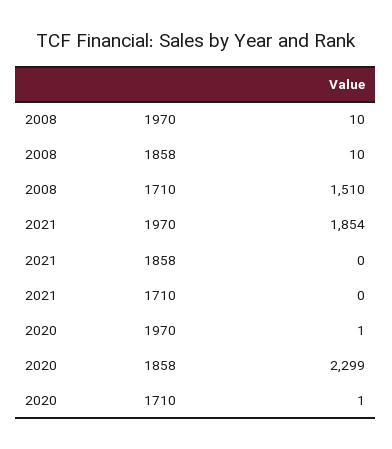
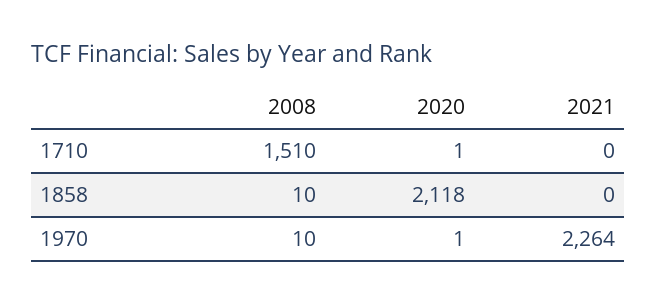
  {
    "2008": {
      "1970": 10,
      "1858": 10,
      "1710": 1510
    },
    "2021": {
-     "1970": 1854,
+     "1970": 2264,
      "1858": 0,
      "1710": 0
    },
    "2020": {
      "1970": 1,
-     "1858": 2299,
+     "1858": 2118,
      "1710": 1
    }
  }

